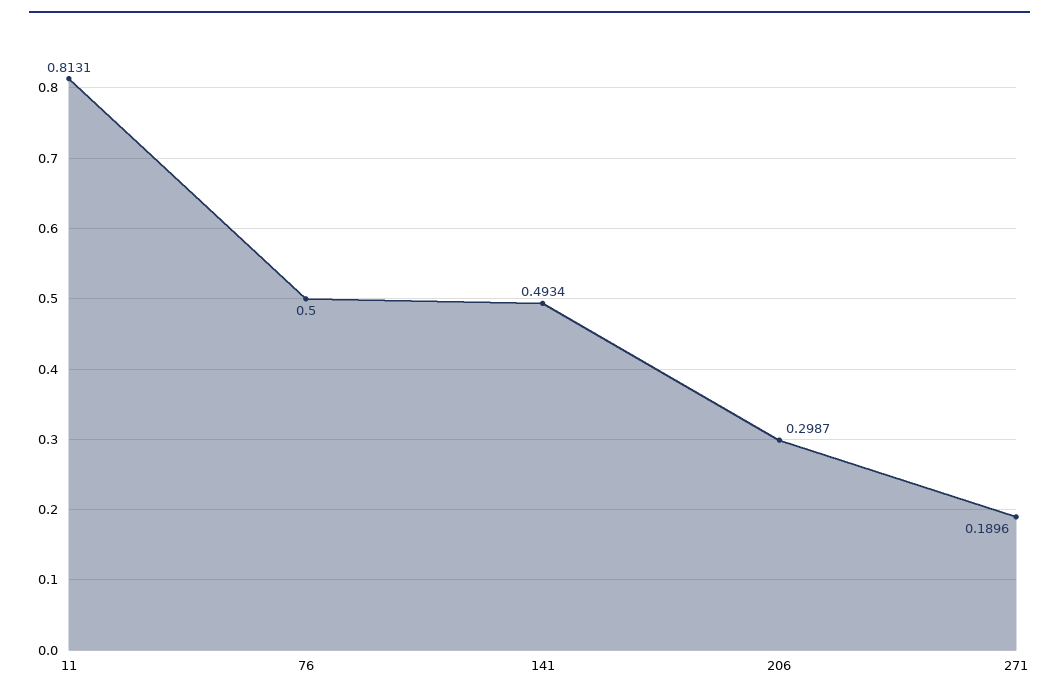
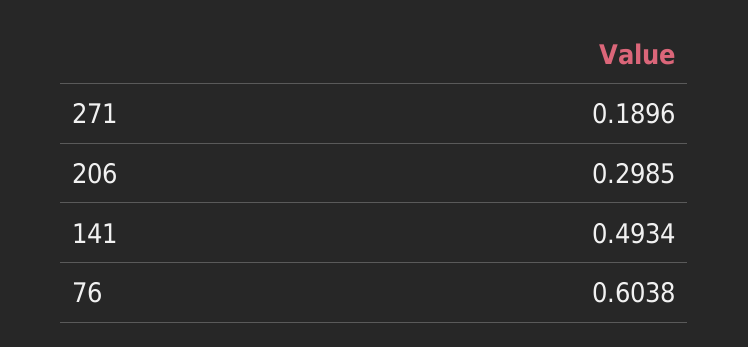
  {
-   "11": 0.8131,
-   "76": 0.5,
+   "76": 0.6038,
    "141": 0.4934,
-   "206": 0.2987,
+   "206": 0.2985,
    "271": 0.1896
  }

